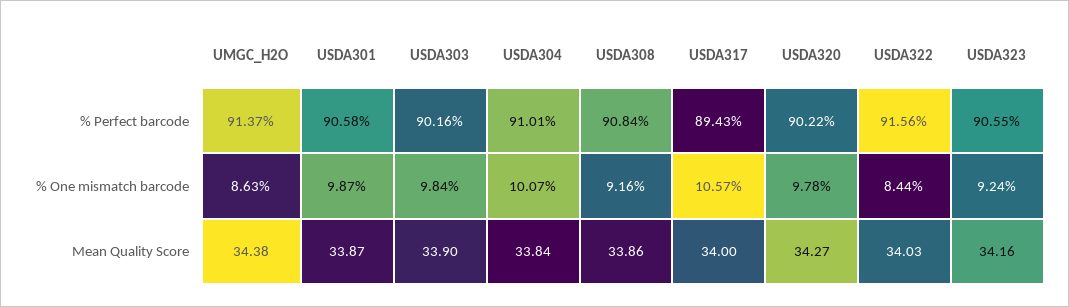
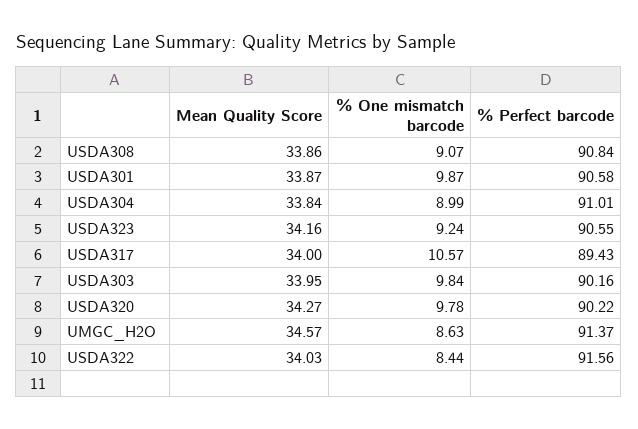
  {
    "UMGC_H2O": {
      "% Perfect barcode": 91.37,
      "% One mismatch barcode": 8.63,
-     "Mean Quality Score": 34.38
+     "Mean Quality Score": 34.57
    },
    "USDA301": {
      "% Perfect barcode": 90.58,
      "% One mismatch barcode": 9.87,
      "Mean Quality Score": 33.87
    },
    "USDA303": {
      "% Perfect barcode": 90.16,
      "% One mismatch barcode": 9.84,
-     "Mean Quality Score": 33.9
+     "Mean Quality Score": 33.95
    },
    "USDA304": {
      "% Perfect barcode": 91.01,
-     "% One mismatch barcode": 10.07,
+     "% One mismatch barcode": 8.99,
      "Mean Quality Score": 33.84
    },
    "USDA308": {
      "% Perfect barcode": 90.84,
-     "% One mismatch barcode": 9.16,
+     "% One mismatch barcode": 9.07,
      "Mean Quality Score": 33.86
    },
    "USDA317": {
      "% Perfect barcode": 89.43,
      "% One mismatch barcode": 10.57,
      "Mean Quality Score": 34
    },
    "USDA320": {
      "% Perfect barcode": 90.22,
      "% One mismatch barcode": 9.78,
      "Mean Quality Score": 34.27
    },
    "USDA322": {
      "% Perfect barcode": 91.56,
      "% One mismatch barcode": 8.44,
      "Mean Quality Score": 34.03
    },
    "USDA323": {
      "% Perfect barcode": 90.55,
      "% One mismatch barcode": 9.24,
      "Mean Quality Score": 34.16
    }
  }

